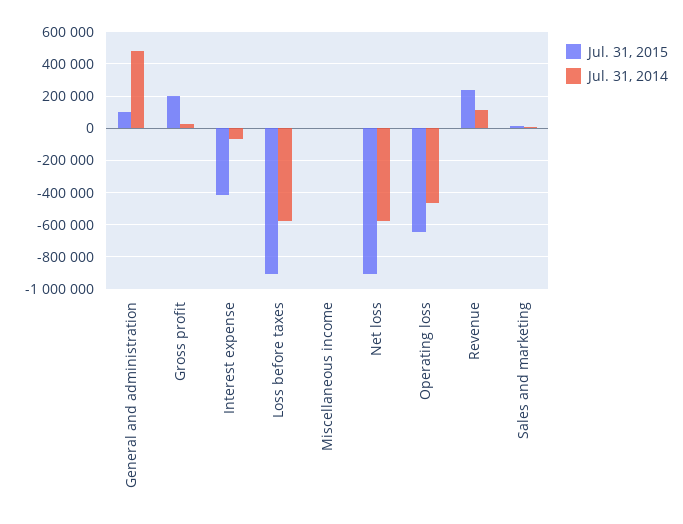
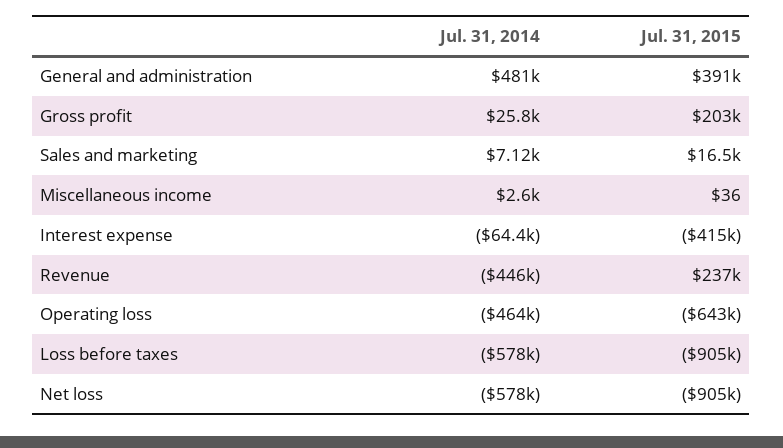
  {
    "Jul. 31, 2015": {
-     "General and administration": 100000,
+     "General and administration": 391000,
      "Gross profit": 203000,
      "Interest expense": -415000,
      "Loss before taxes": -905000,
      "Miscellaneous income": 36,
      "Net loss": -905000,
      "Operating loss": -643000,
      "Revenue": 237000,
      "Sales and marketing": 16500
    },
    "Jul. 31, 2014": {
      "General and administration": 481000,
      "Gross profit": 25800,
      "Interest expense": -64400,
      "Loss before taxes": -578000,
      "Miscellaneous income": 2600,
      "Net loss": -578000,
      "Operating loss": -464000,
-     "Revenue": 100000,
+     "Revenue": -446000,
      "Sales and marketing": 7120
    }
  }

